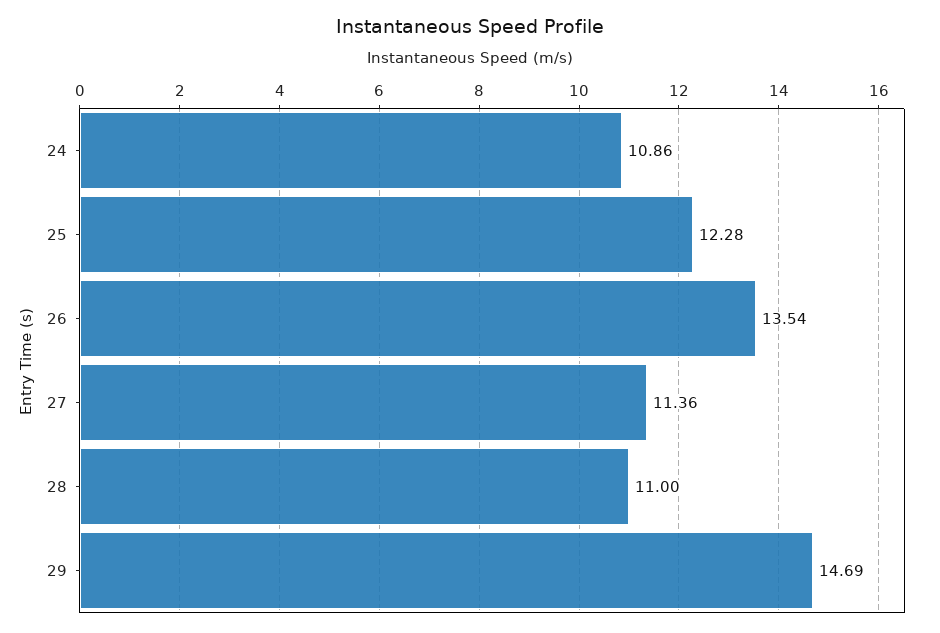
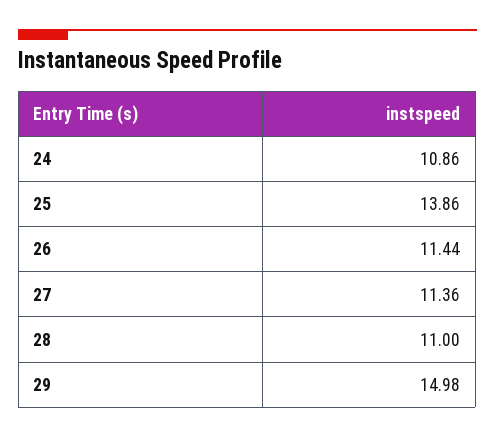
  {
    "24": 10.86,
-   "25": 12.28,
+   "25": 13.86,
-   "26": 13.54,
+   "26": 11.44,
    "27": 11.36,
    "28": 11,
-   "29": 14.69
+   "29": 14.98
  }

